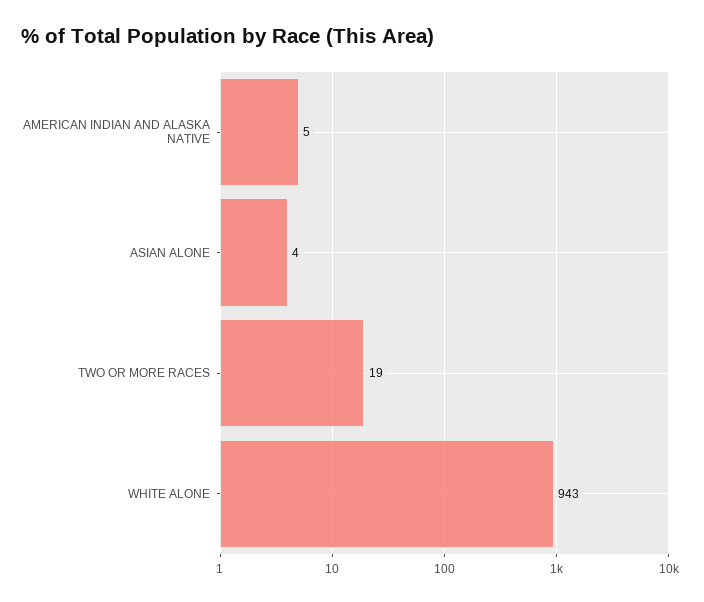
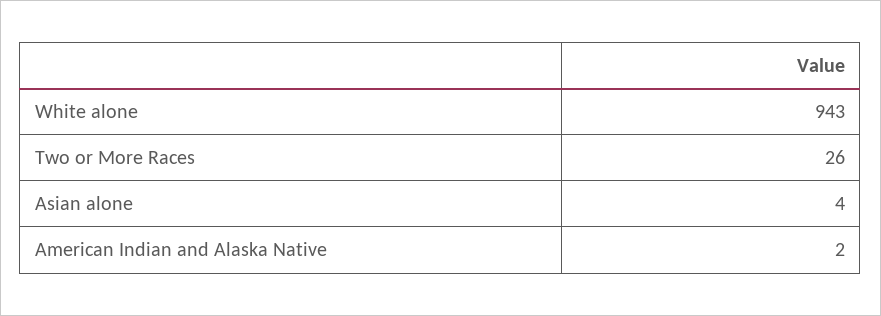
  {
-   "AMERICAN INDIAN AND ALASKA NATIVE": 5,
+   "AMERICAN INDIAN AND ALASKA NATIVE": 2,
    "ASIAN ALONE": 4,
-   "TWO OR MORE RACES": 19,
+   "TWO OR MORE RACES": 26,
    "WHITE ALONE": 943
  }

